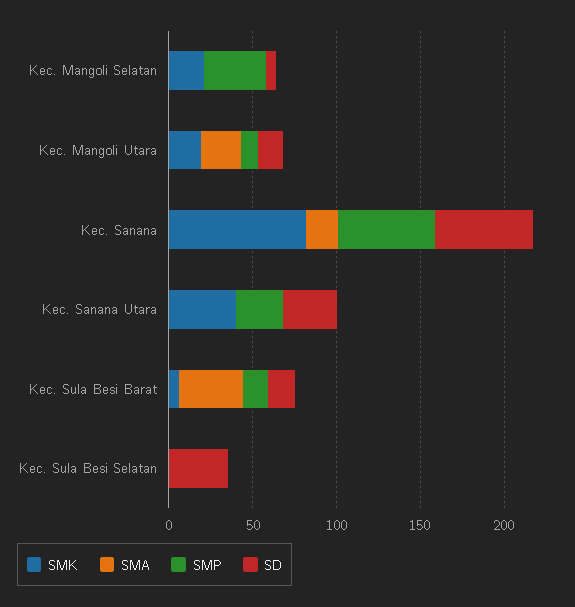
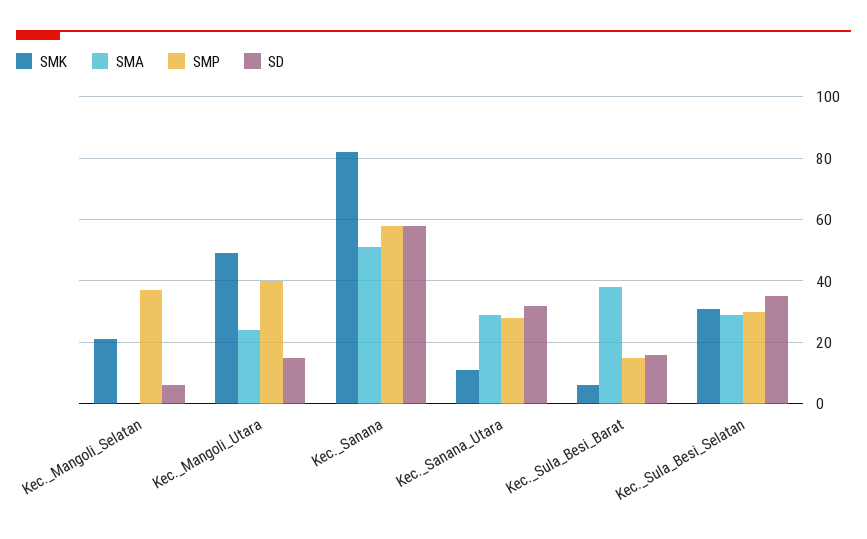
  {
    "SMK": {
      "Kec. Mangoli Selatan": 20,
-     "Kec. Mangoli Utara": 20,
+     "Kec. Mangoli Utara": 50,
      "Kec. Sanana": 80,
-     "Kec. Sanana Utara": 40,
+     "Kec. Sanana Utara": 10,
      "Kec. Sula Besi Barat": 5,
-     "Kec. Sula Besi Selatan": 0
+     "Kec. Sula Besi Selatan": 30
    },
    "SMA": {
      "Kec. Mangoli Selatan": 0,
      "Kec. Mangoli Utara": 25,
-     "Kec. Sanana": 20,
+     "Kec. Sanana": 50,
-     "Kec. Sanana Utara": 0,
+     "Kec. Sanana Utara": 30,
      "Kec. Sula Besi Barat": 40,
-     "Kec. Sula Besi Selatan": 0
+     "Kec. Sula Besi Selatan": 30
    },
    "SMP": {
      "Kec. Mangoli Selatan": 35,
-     "Kec. Mangoli Utara": 10,
+     "Kec. Mangoli Utara": 40,
      "Kec. Sanana": 60,
      "Kec. Sanana Utara": 30,
      "Kec. Sula Besi Barat": 15,
-     "Kec. Sula Besi Selatan": 0
+     "Kec. Sula Besi Selatan": 30
    },
    "SD": {
      "Kec. Mangoli Selatan": 5,
      "Kec. Mangoli Utara": 15,
      "Kec. Sanana": 60,
      "Kec. Sanana Utara": 30,
      "Kec. Sula Besi Barat": 15,
      "Kec. Sula Besi Selatan": 35
    }
  }

